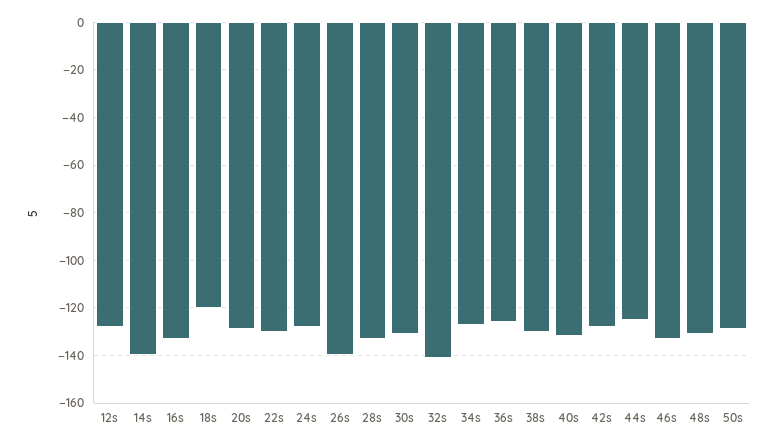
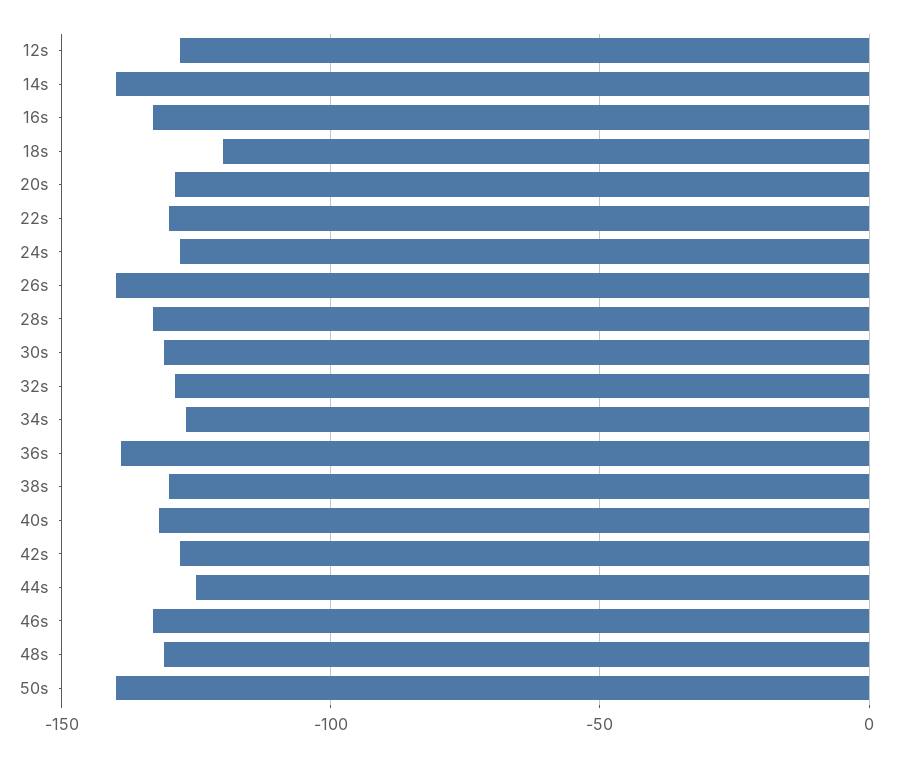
  {
    "12s": -130,
    "14s": -140,
    "16s": -135,
    "18s": -120,
    "20s": -130,
    "22s": -130,
    "24s": -130,
    "26s": -140,
    "28s": -135,
    "30s": -130,
-   "32s": -140,
+   "32s": -130,
    "34s": -125,
-   "36s": -125,
+   "36s": -140,
    "38s": -130,
    "40s": -130,
    "42s": -130,
    "44s": -125,
    "46s": -135,
    "48s": -130,
-   "50s": -130
+   "50s": -140
  }

